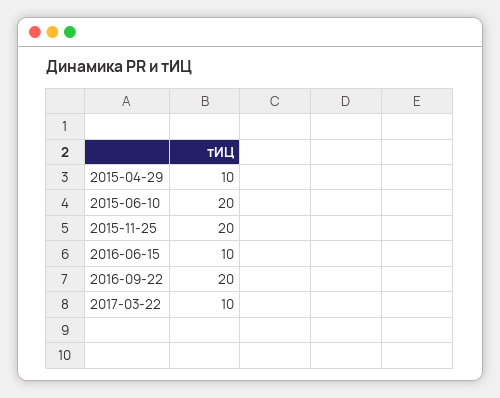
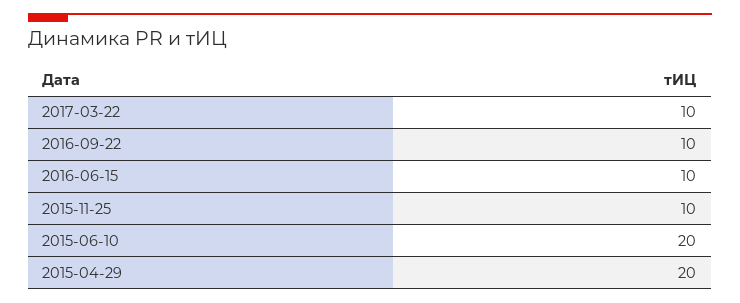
  {
-   "2015-04-29": 10,
+   "2015-04-29": 20,
    "2015-06-10": 20,
-   "2015-11-25": 20,
+   "2015-11-25": 10,
    "2016-06-15": 10,
-   "2016-09-22": 20,
+   "2016-09-22": 10,
    "2017-03-22": 10
  }

